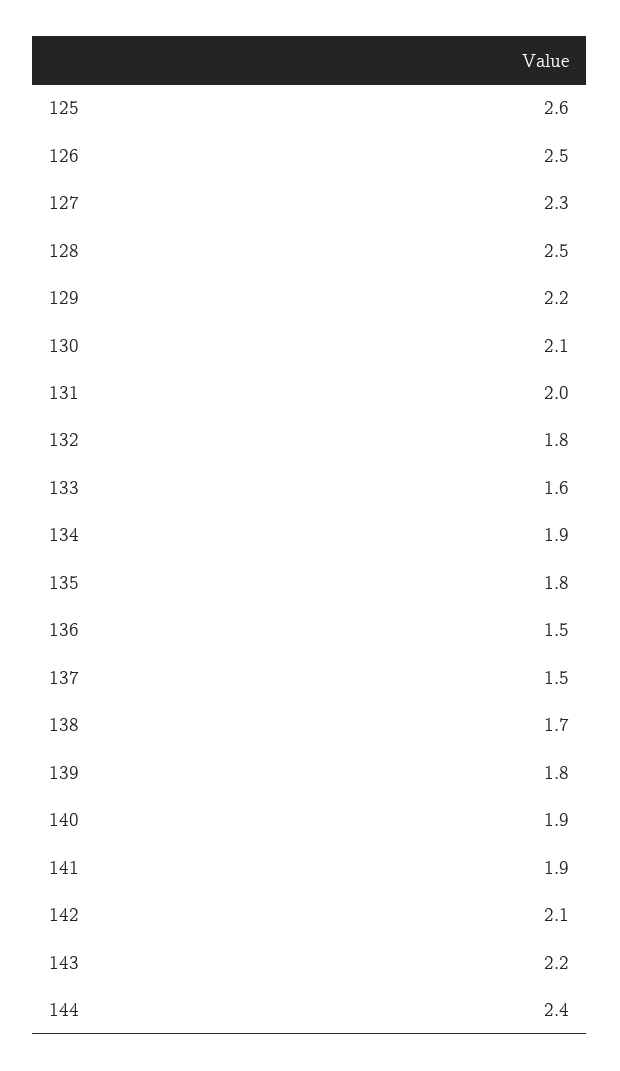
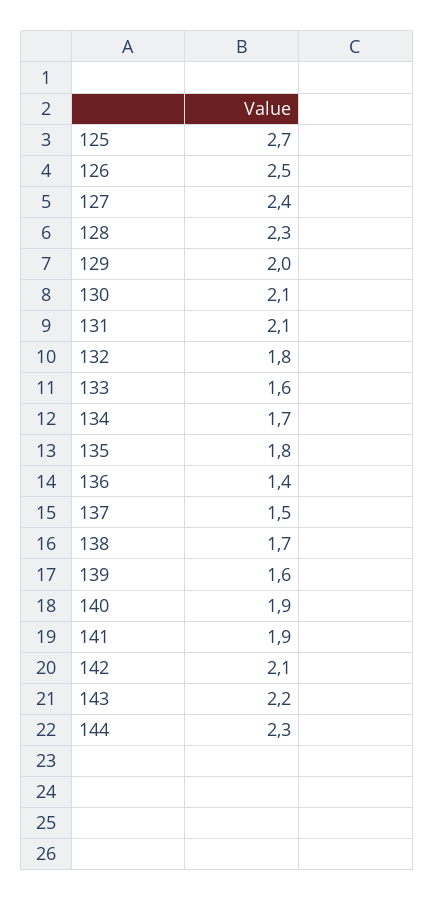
  {
-   "125": 2.6,
+   "125": 2.7,
    "126": 2.5,
-   "127": 2.3,
+   "127": 2.4,
-   "128": 2.5,
+   "128": 2.3,
-   "129": 2.2,
+   "129": 2,
    "130": 2.1,
-   "131": 2,
+   "131": 2.1,
    "132": 1.8,
    "133": 1.6,
-   "134": 1.9,
+   "134": 1.7,
    "135": 1.8,
-   "136": 1.5,
+   "136": 1.4,
    "137": 1.5,
    "138": 1.7,
-   "139": 1.8,
+   "139": 1.6,
    "140": 1.9,
    "141": 1.9,
    "142": 2.1,
    "143": 2.2,
-   "144": 2.4
+   "144": 2.3
  }

